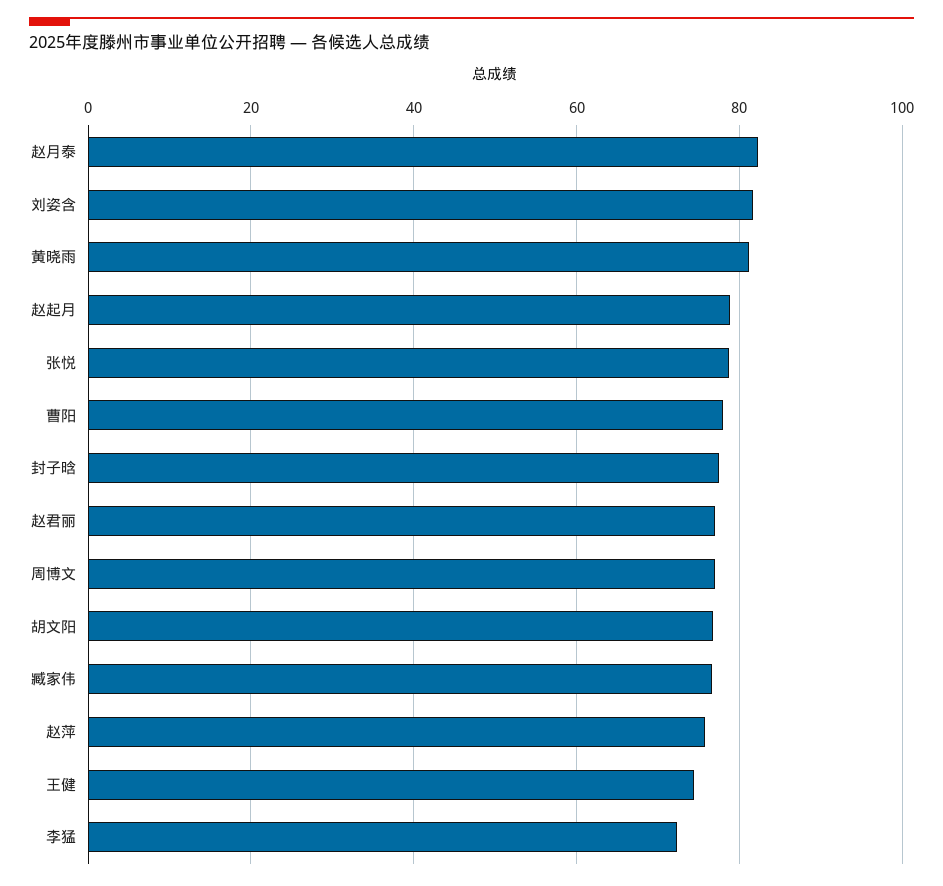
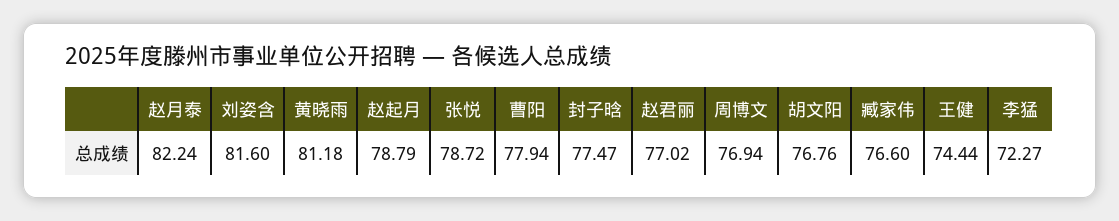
  {
    "赵月泰": 82.24,
    "刘姿含": 81.6,
    "黄晓雨": 81.18,
    "赵起月": 78.79,
    "张悦": 78.72,
    "曹阳": 77.94,
    "封子晗": 77.47,
    "赵君丽": 77.02,
    "周博文": 76.94,
    "胡文阳": 76.76,
    "臧家伟": 76.6,
-   "赵萍": 76,
    "王健": 74.44,
    "李猛": 72.27
  }

